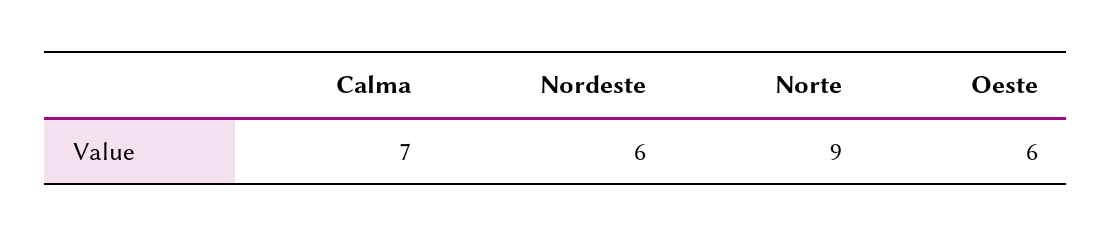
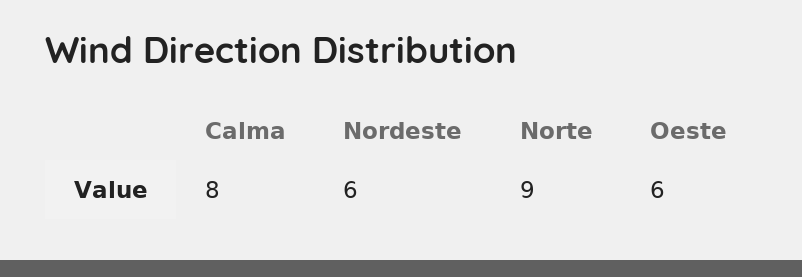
  {
-   "Calma": 7,
+   "Calma": 8,
    "Nordeste": 6,
    "Norte": 9,
    "Oeste": 6
  }

